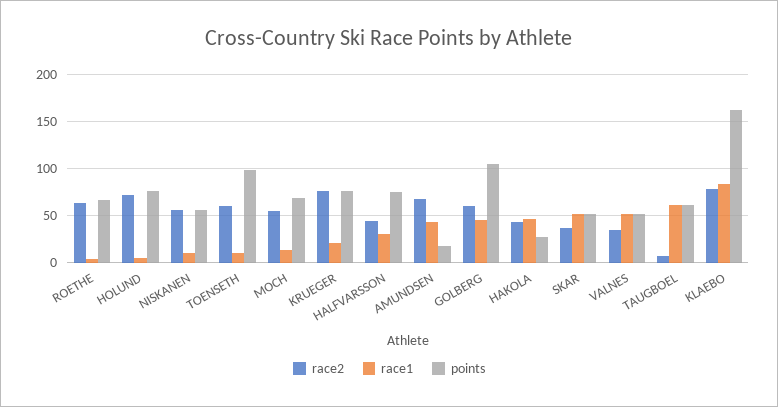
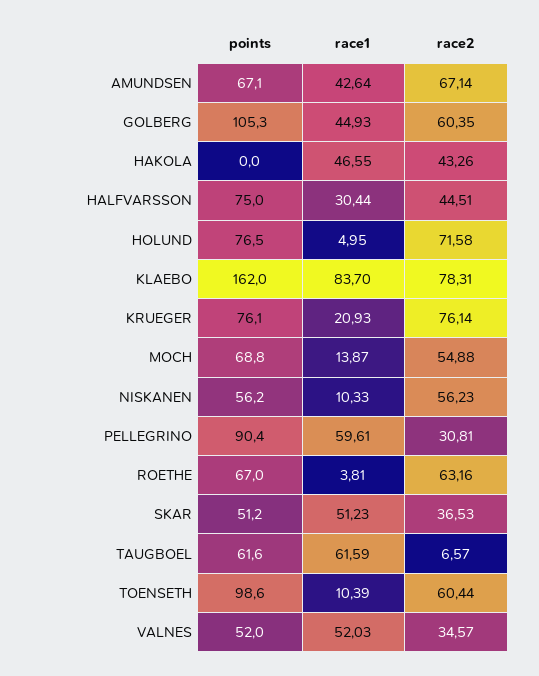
  {
    "race2": {
      "ROETHE": 63.16,
      "HOLUND": 71.58,
      "NISKANEN": 56.23,
      "TOENSETH": 60.44,
      "MOCH": 54.88,
      "KRUEGER": 76.14,
      "HALFVARSSON": 44.51,
      "AMUNDSEN": 67.14,
      "GOLBERG": 60.35,
      "HAKOLA": 43.26,
      "SKAR": 36.53,
      "VALNES": 34.57,
      "TAUGBOEL": 6.57,
-     "KLAEBO": 78.31
+     "KLAEBO": 78.31,
+     "PELLEGRINO": 30.81
    },
    "race1": {
      "ROETHE": 3.81,
      "HOLUND": 4.95,
      "NISKANEN": 10.33,
      "TOENSETH": 10.39,
      "MOCH": 13.87,
      "KRUEGER": 20.93,
      "HALFVARSSON": 30.44,
      "AMUNDSEN": 42.64,
      "GOLBERG": 44.93,
      "HAKOLA": 46.55,
      "SKAR": 51.23,
      "VALNES": 52.03,
      "TAUGBOEL": 61.59,
-     "KLAEBO": 83.7
+     "KLAEBO": 83.7,
+     "PELLEGRINO": 59.61
    },
    "points": {
      "ROETHE": 67,
      "HOLUND": 76.5,
      "NISKANEN": 56.2,
      "TOENSETH": 98.6,
      "MOCH": 68.8,
      "KRUEGER": 76.1,
      "HALFVARSSON": 75,
-     "AMUNDSEN": 20,
+     "AMUNDSEN": 67.1,
      "GOLBERG": 105.3,
-     "HAKOLA": 30,
+     "HAKOLA": 0,
      "SKAR": 51.2,
      "VALNES": 52,
      "TAUGBOEL": 61.6,
-     "KLAEBO": 162
+     "KLAEBO": 162,
+     "PELLEGRINO": 90.4
    }
  }

